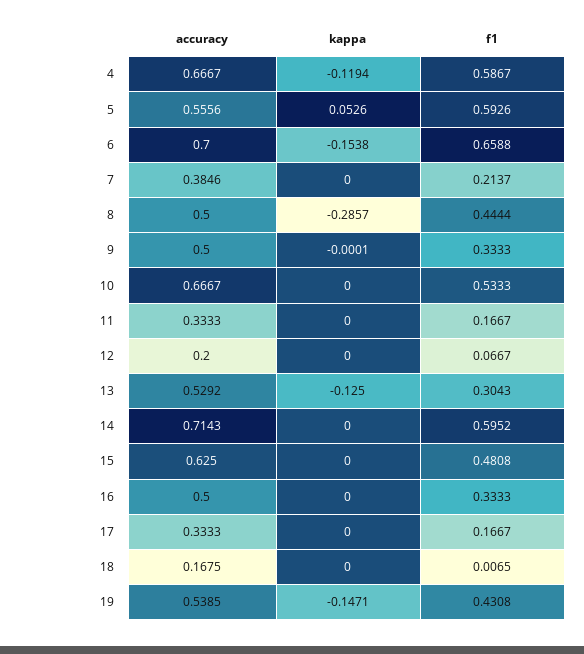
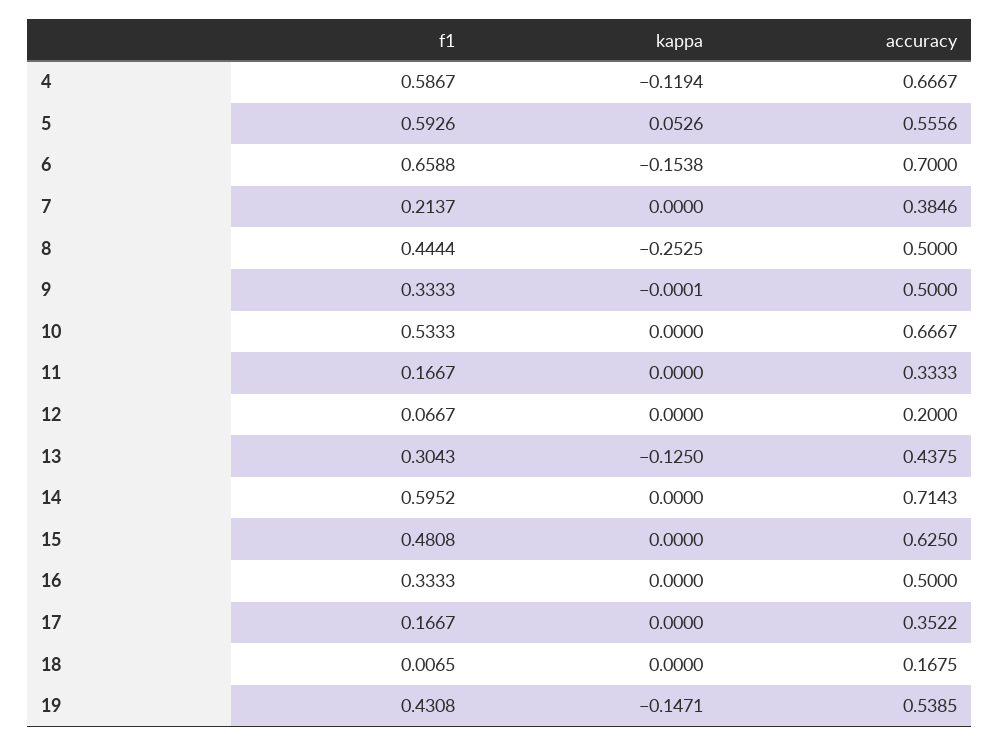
  {
    "accuracy": {
      "4": 0.6667,
      "5": 0.5556,
      "6": 0.7,
      "7": 0.3846,
      "8": 0.5,
      "9": 0.5,
      "10": 0.6667,
      "11": 0.3333,
      "12": 0.2,
-     "13": 0.5292,
+     "13": 0.4375,
      "14": 0.7143,
      "15": 0.625,
      "16": 0.5,
-     "17": 0.3333,
+     "17": 0.3522,
      "18": 0.1675,
      "19": 0.5385
    },
    "kappa": {
      "4": -0.1194,
      "5": 0.0526,
      "6": -0.1538,
      "7": 0,
-     "8": -0.2857,
+     "8": -0.2525,
      "9": -0.0001,
      "10": 0,
      "11": 0,
      "12": 0,
      "13": -0.125,
      "14": 0,
      "15": 0,
      "16": 0,
      "17": 0,
      "18": 0,
      "19": -0.1471
    },
    "f1": {
      "4": 0.5867,
      "5": 0.5926,
      "6": 0.6588,
      "7": 0.2137,
      "8": 0.4444,
      "9": 0.3333,
      "10": 0.5333,
      "11": 0.1667,
      "12": 0.0667,
      "13": 0.3043,
      "14": 0.5952,
      "15": 0.4808,
      "16": 0.3333,
      "17": 0.1667,
      "18": 0.0065,
      "19": 0.4308
    }
  }

